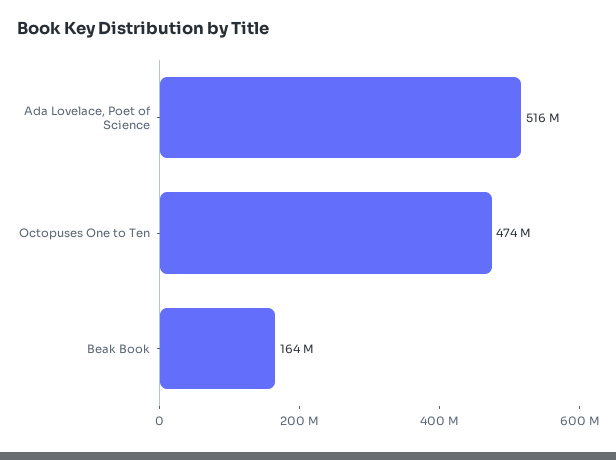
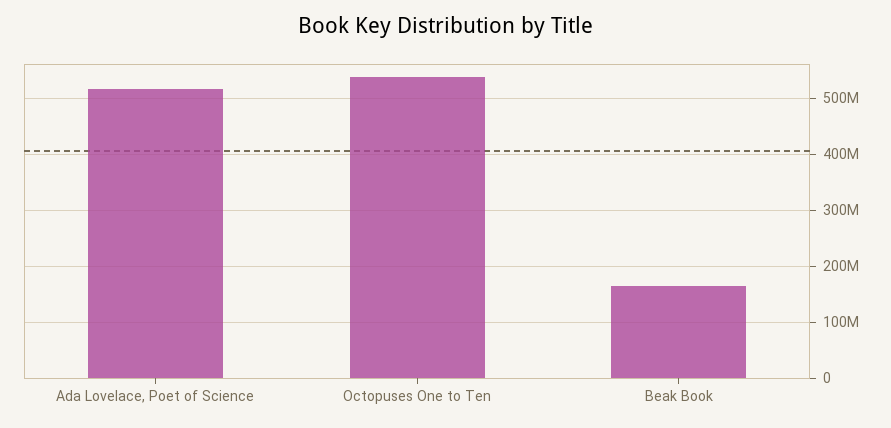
  {
    "Ada Lovelace, Poet of Science": 516000000,
-   "Octopuses One to Ten": 474000000,
+   "Octopuses One to Ten": 540000000,
    "Beak Book": 164000000
  }

